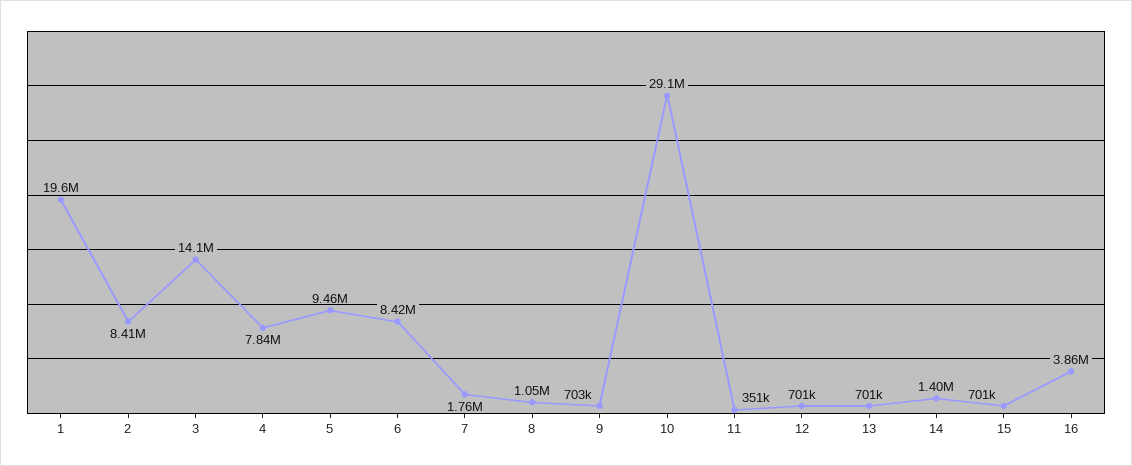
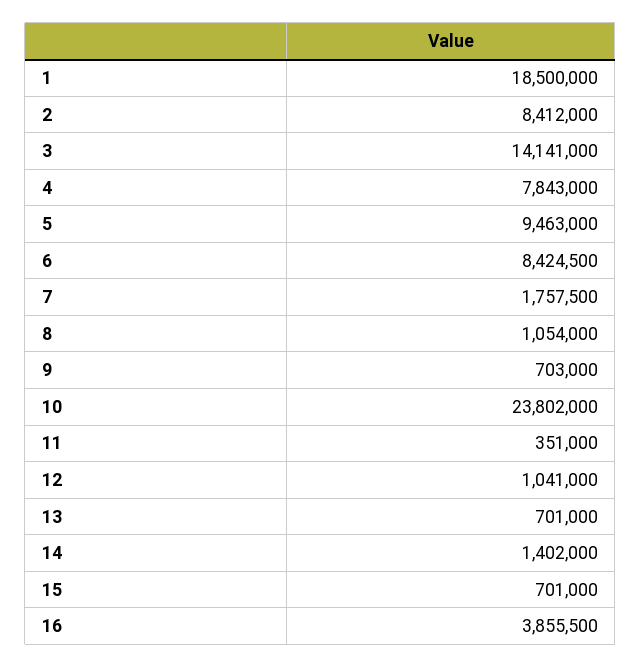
  {
-   "1": 19600000,
+   "1": 18500000,
    "2": 8412000,
    "3": 14141000,
    "4": 7843000,
    "5": 9463000,
    "6": 8424500,
    "7": 1757500,
    "8": 1054000,
    "9": 703000,
-   "10": 29100000,
+   "10": 23802000,
    "11": 351000,
-   "12": 701000,
+   "12": 1041000,
    "13": 701000,
    "14": 1402000,
    "15": 701000,
    "16": 3855500
  }

